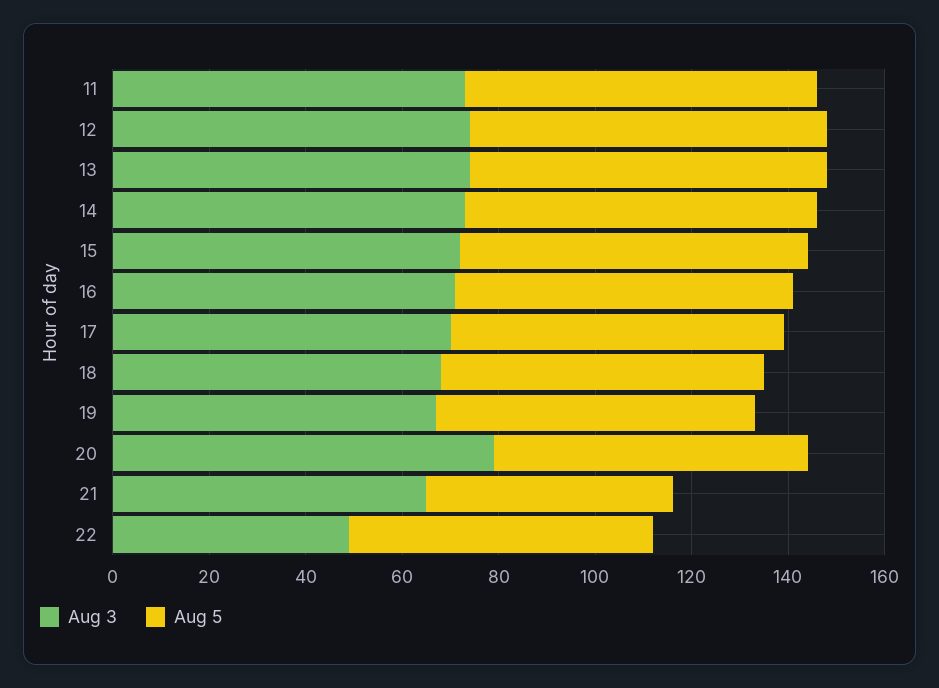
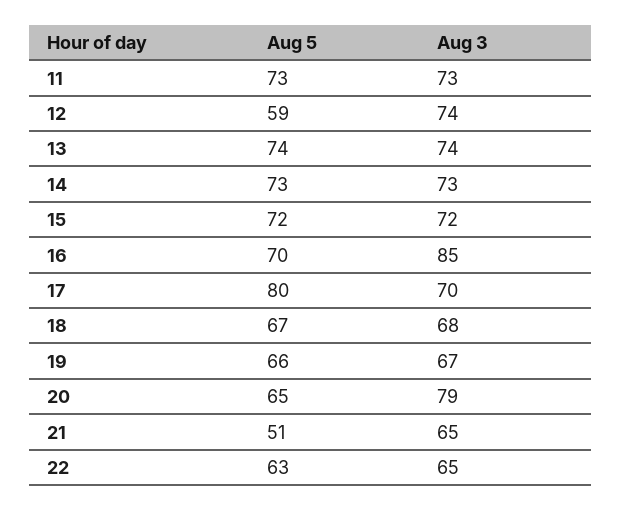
  {
    "Aug 3": {
      "11": 73,
      "12": 74,
      "13": 74,
      "14": 73,
      "15": 72,
-     "16": 70,
+     "16": 85,
      "17": 70,
      "18": 68,
      "19": 67,
      "20": 79,
      "21": 65,
-     "22": 50
+     "22": 65
    },
    "Aug 5": {
      "11": 73,
-     "12": 75,
+     "12": 59,
      "13": 74,
      "14": 73,
      "15": 72,
      "16": 70,
-     "17": 70,
+     "17": 80,
      "18": 67,
      "19": 66,
      "20": 65,
      "21": 51,
      "22": 63
    }
  }

